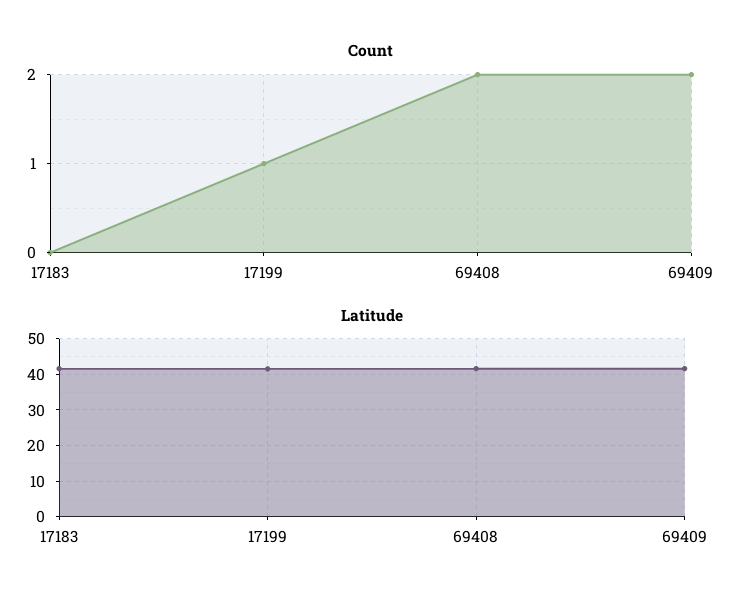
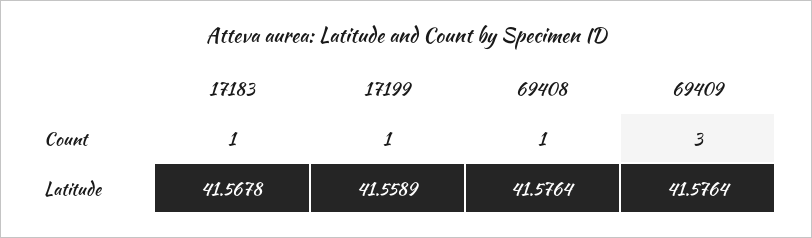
  {
    "Count": {
-     "17183": 0,
+     "17183": 1,
      "17199": 1,
-     "69408": 2,
+     "69408": 1,
-     "69409": 2
+     "69409": 3
    },
    "Latitude": {
      "17183": 41.5678,
      "17199": 41.5589,
      "69408": 41.5764,
      "69409": 41.5764
    }
  }

